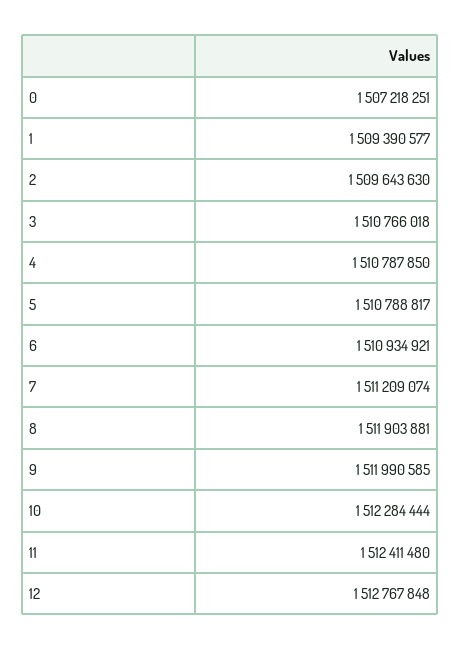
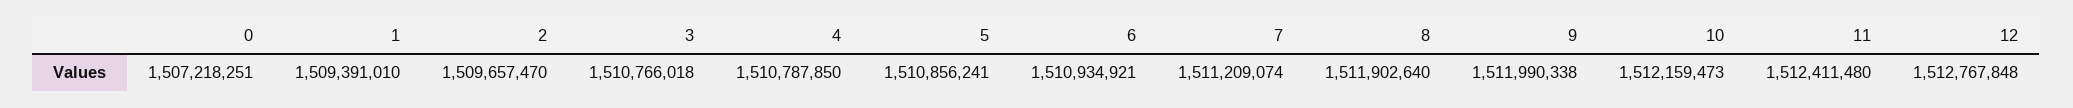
  {
    "0": 1507218251,
-   "1": 1509390577,
+   "1": 1509391010,
-   "2": 1509643630,
+   "2": 1509657470,
    "3": 1510766018,
    "4": 1510787850,
-   "5": 1510788817,
+   "5": 1510856241,
    "6": 1510934921,
    "7": 1511209074,
-   "8": 1511903881,
+   "8": 1511902640,
-   "9": 1511990585,
+   "9": 1511990338,
-   "10": 1512284444,
+   "10": 1512159473,
    "11": 1512411480,
    "12": 1512767848
  }

